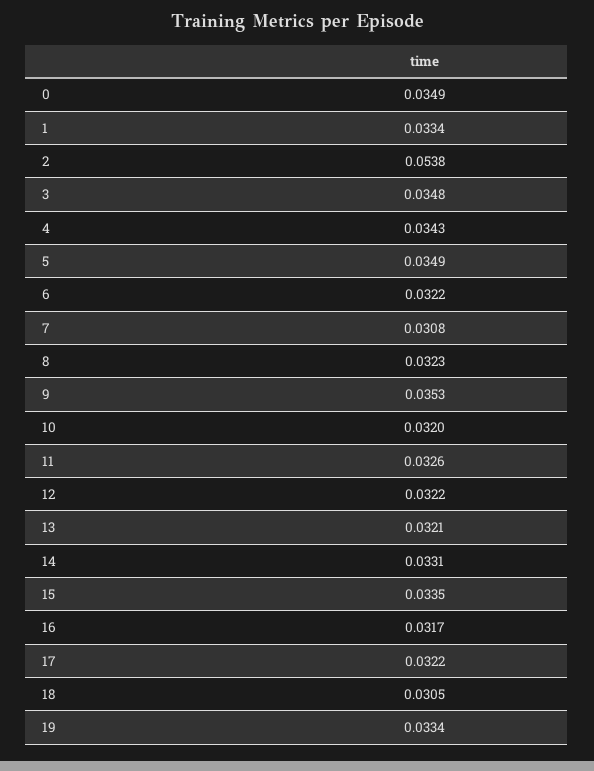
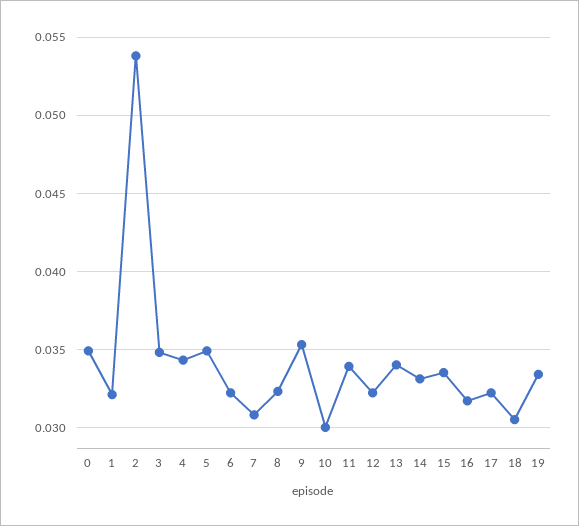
  {
    "0": 0.0349,
-   "1": 0.0334,
+   "1": 0.032,
    "2": 0.0538,
    "3": 0.0348,
    "4": 0.0343,
    "5": 0.0349,
    "6": 0.0322,
    "7": 0.0308,
    "8": 0.0323,
    "9": 0.0353,
-   "10": 0.032,
+   "10": 0.03,
-   "11": 0.0326,
+   "11": 0.034,
    "12": 0.0322,
-   "13": 0.0321,
+   "13": 0.034,
    "14": 0.0331,
    "15": 0.0335,
    "16": 0.0317,
    "17": 0.0322,
    "18": 0.0305,
    "19": 0.0334
  }

